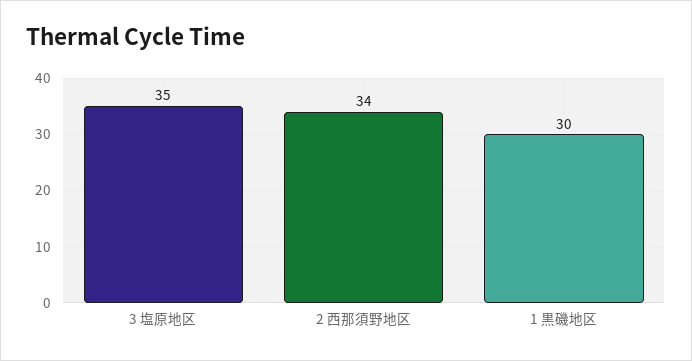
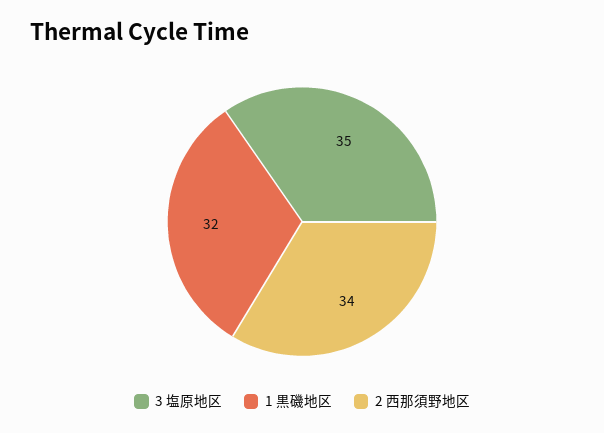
  {
    "3 塩原地区": 35,
    "2 西那須野地区": 34,
-   "1 黒磯地区": 30
+   "1 黒磯地区": 32
  }

